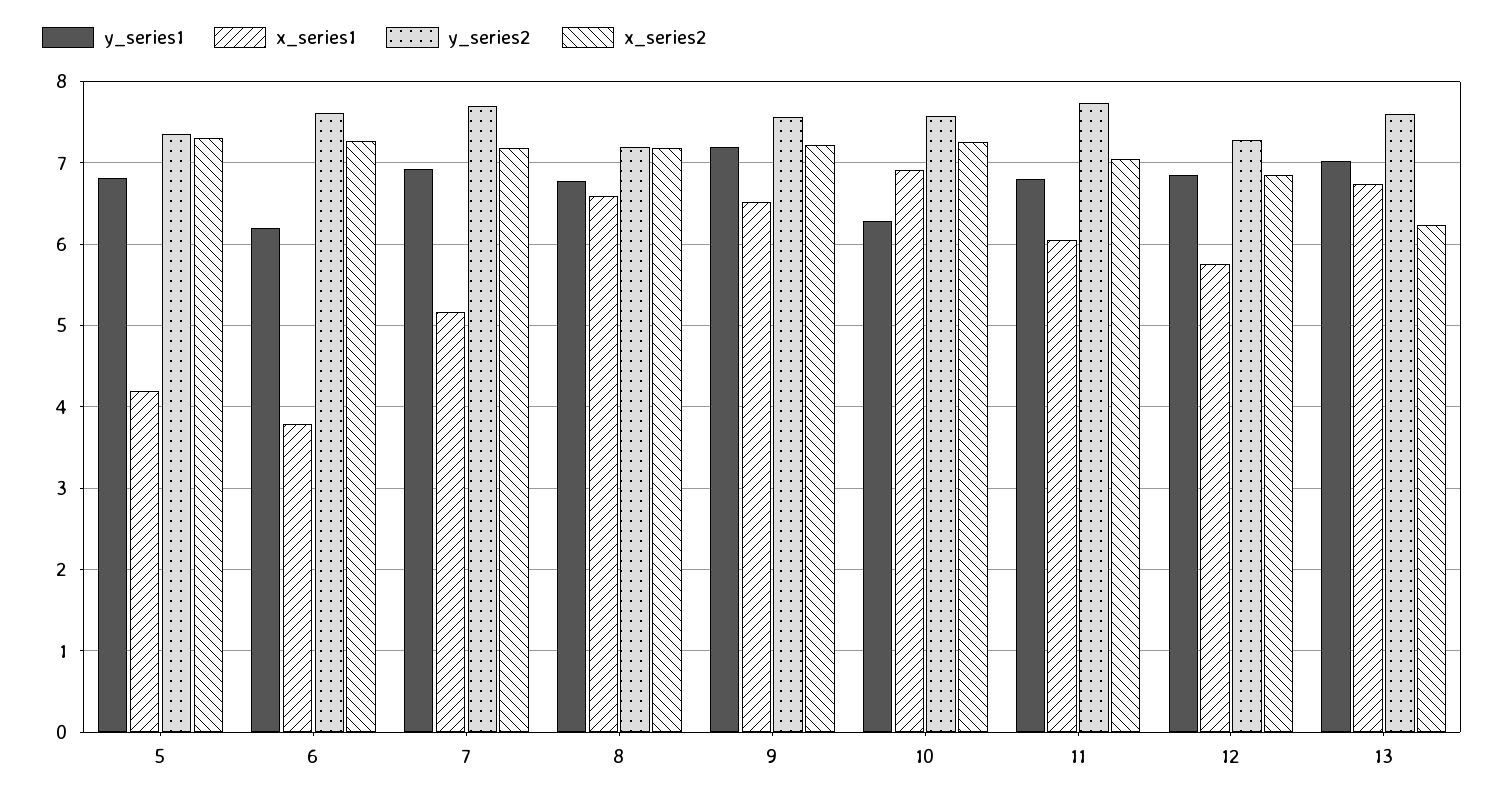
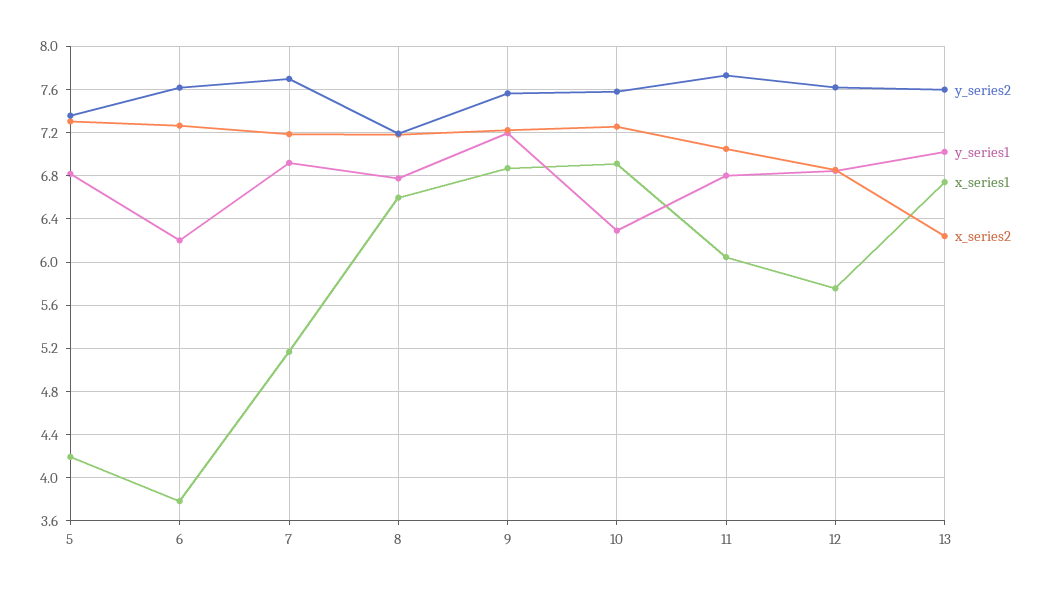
  {
    "y_series1": {
      "5": 6.8,
      "6": 6.2,
      "7": 6.9,
      "8": 6.8,
      "9": 7.2,
      "10": 6.3,
      "11": 6.8,
      "12": 6.8,
      "13": 7
    },
    "x_series1": {
      "5": 4.2,
      "6": 3.8,
      "7": 5.2,
      "8": 6.6,
-     "9": 6.5,
+     "9": 6.9,
      "10": 6.9,
      "11": 6,
      "12": 5.8,
      "13": 6.7
    },
    "y_series2": {
      "5": 7.4,
      "6": 7.6,
      "7": 7.7,
      "8": 7.2,
      "9": 7.6,
      "10": 7.6,
      "11": 7.7,
-     "12": 7.3,
+     "12": 7.6,
      "13": 7.6
    },
    "x_series2": {
      "5": 7.3,
      "6": 7.3,
      "7": 7.2,
      "8": 7.2,
      "9": 7.2,
      "10": 7.3,
      "11": 7,
      "12": 6.9,
      "13": 6.2
    }
  }

